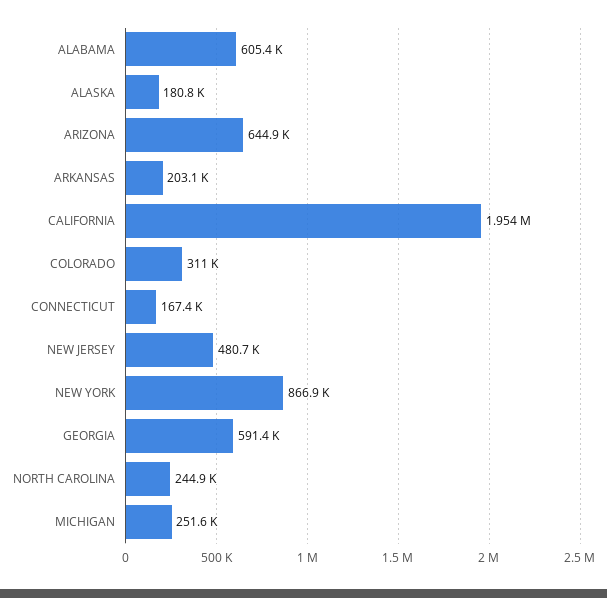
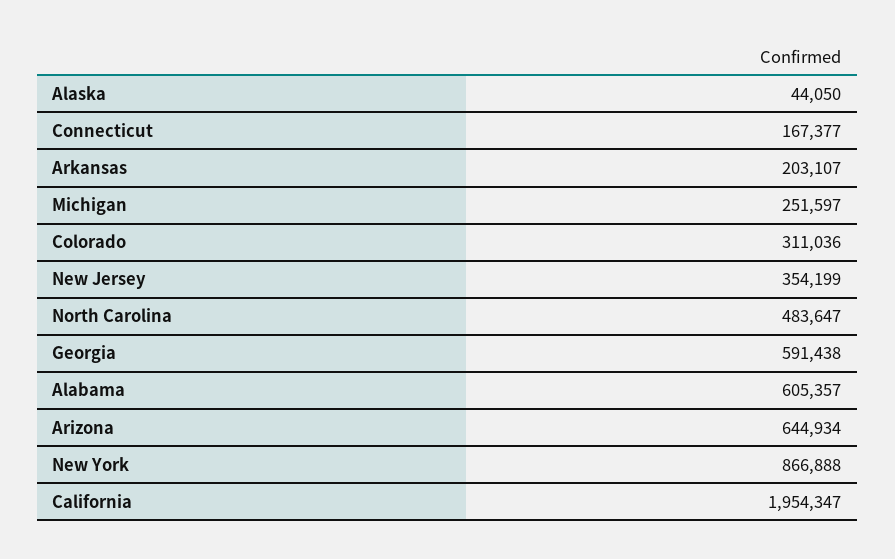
  {
    "ALABAMA": 605357,
-   "ALASKA": 180800,
+   "ALASKA": 44050,
    "ARIZONA": 644934,
    "ARKANSAS": 203107,
    "CALIFORNIA": 1954347,
    "COLORADO": 311036,
    "CONNECTICUT": 167377,
-   "NEW JERSEY": 480700,
+   "NEW JERSEY": 354199,
    "NEW YORK": 866888,
    "GEORGIA": 591438,
-   "NORTH CAROLINA": 244900,
+   "NORTH CAROLINA": 483647,
    "MICHIGAN": 251597
  }

